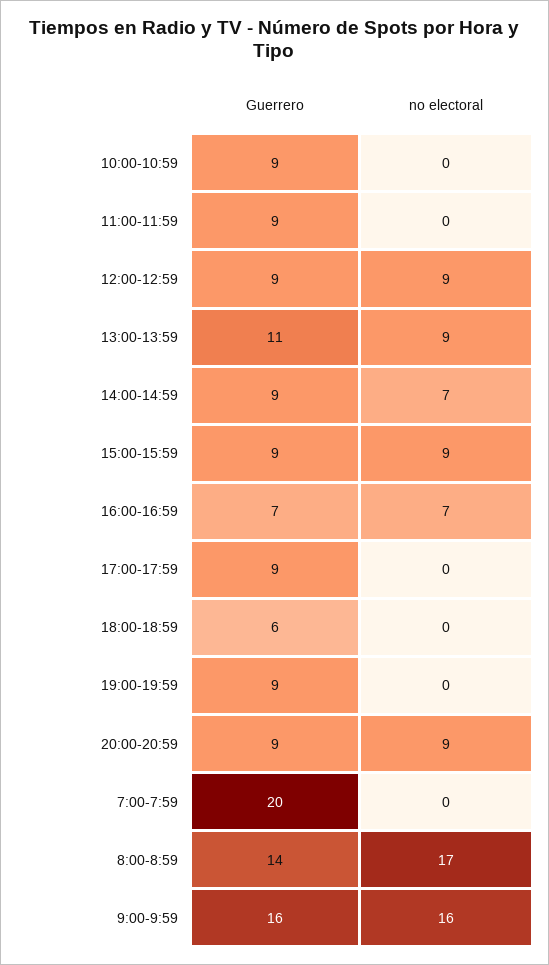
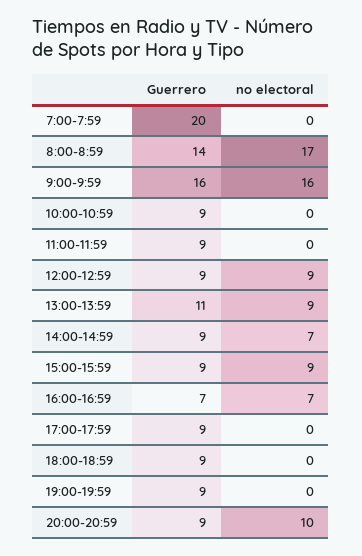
  {
    "Guerrero": {
      "10:00-10:59": 9,
      "11:00-11:59": 9,
      "12:00-12:59": 9,
      "13:00-13:59": 11,
      "14:00-14:59": 9,
      "15:00-15:59": 9,
      "16:00-16:59": 7,
      "17:00-17:59": 9,
-     "18:00-18:59": 6,
+     "18:00-18:59": 9,
      "19:00-19:59": 9,
      "20:00-20:59": 9,
      "7:00-7:59": 20,
      "8:00-8:59": 14,
      "9:00-9:59": 16
    },
    "no electoral": {
      "10:00-10:59": 0,
      "11:00-11:59": 0,
      "12:00-12:59": 9,
      "13:00-13:59": 9,
      "14:00-14:59": 7,
      "15:00-15:59": 9,
      "16:00-16:59": 7,
      "17:00-17:59": 0,
      "18:00-18:59": 0,
      "19:00-19:59": 0,
-     "20:00-20:59": 9,
+     "20:00-20:59": 10,
      "7:00-7:59": 0,
      "8:00-8:59": 17,
      "9:00-9:59": 16
    }
  }

